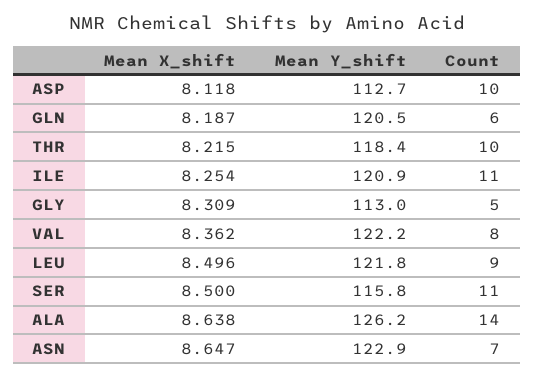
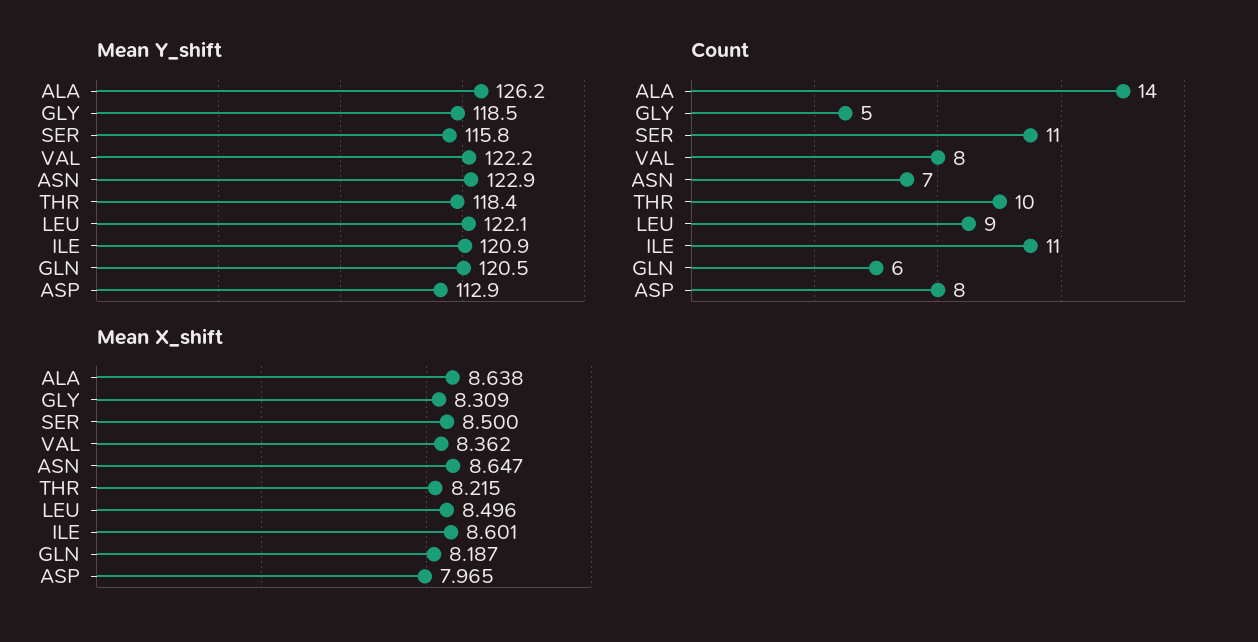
  {
    "Mean X_shift": {
-     "ASP": 8.118,
+     "ASP": 7.965,
      "GLN": 8.187,
      "THR": 8.215,
-     "ILE": 8.254,
+     "ILE": 8.601,
      "GLY": 8.309,
      "VAL": 8.362,
      "LEU": 8.496,
      "SER": 8.5,
      "ALA": 8.638,
      "ASN": 8.647
    },
    "Mean Y_shift": {
-     "ASP": 112.7,
+     "ASP": 112.9,
      "GLN": 120.5,
      "THR": 118.4,
      "ILE": 120.9,
-     "GLY": 113,
+     "GLY": 118.5,
      "VAL": 122.2,
-     "LEU": 121.8,
+     "LEU": 122.1,
      "SER": 115.8,
      "ALA": 126.2,
      "ASN": 122.9
    },
    "Count": {
-     "ASP": 10,
+     "ASP": 8,
      "GLN": 6,
      "THR": 10,
      "ILE": 11,
      "GLY": 5,
      "VAL": 8,
      "LEU": 9,
      "SER": 11,
      "ALA": 14,
      "ASN": 7
    }
  }

